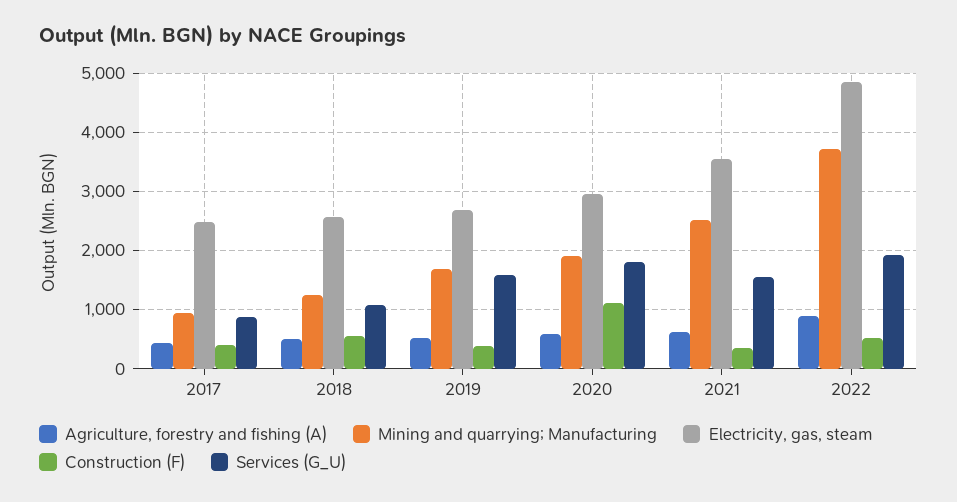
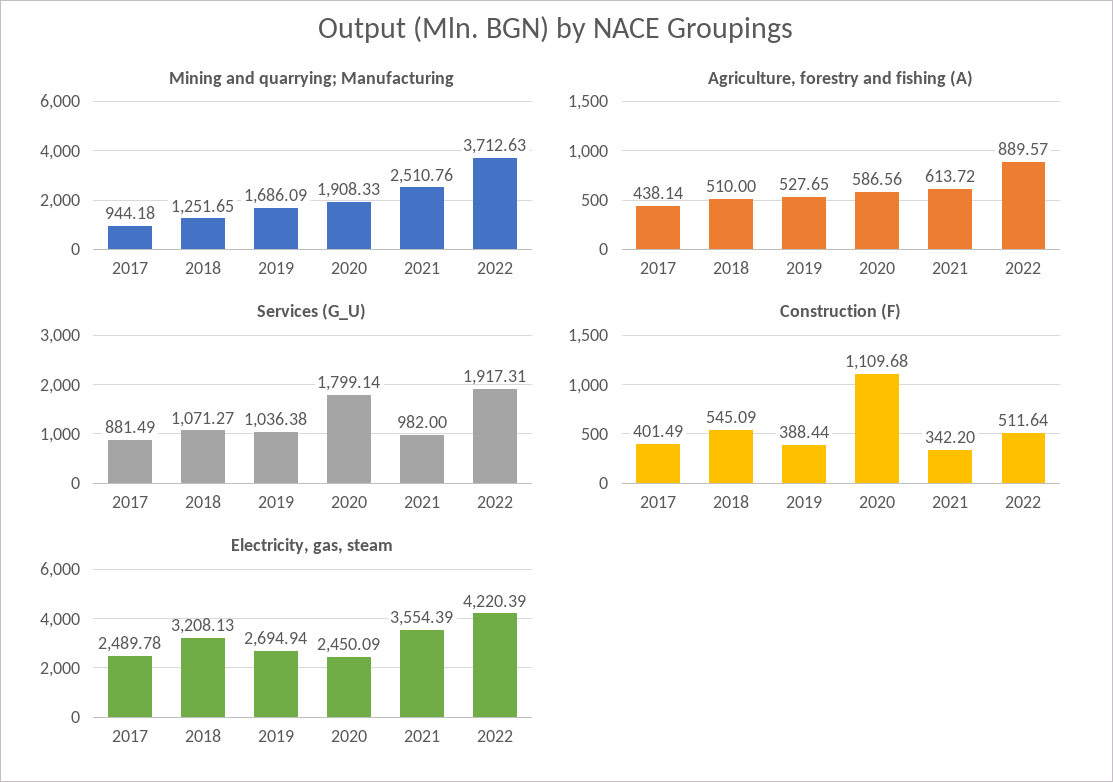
  {
    "Agriculture, forestry and fishing (A)": {
      "2017": 438.14,
      "2018": 510,
      "2019": 527.65,
      "2020": 586.56,
      "2021": 613.72,
      "2022": 889.57
    },
    "Mining and quarrying; Manufacturing": {
      "2017": 944.18,
      "2018": 1251.65,
      "2019": 1686.09,
      "2020": 1908.33,
      "2021": 2510.76,
      "2022": 3712.63
    },
    "Electricity, gas, steam": {
      "2017": 2489.78,
-     "2018": 2600,
+     "2018": 3208.13,
      "2019": 2694.94,
-     "2020": 3000,
+     "2020": 2450.09,
      "2021": 3554.39,
-     "2022": 4800
+     "2022": 4220.39
    },
    "Construction (F)": {
      "2017": 401.49,
      "2018": 545.09,
      "2019": 388.44,
      "2020": 1109.68,
      "2021": 342.2,
      "2022": 511.64
    },
    "Services (G_U)": {
      "2017": 881.49,
      "2018": 1071.27,
-     "2019": 1600,
+     "2019": 1036.38,
      "2020": 1799.14,
-     "2021": 1600,
+     "2021": 982,
      "2022": 1917.31
    }
  }

